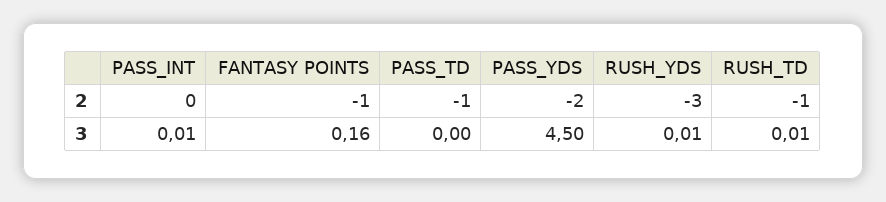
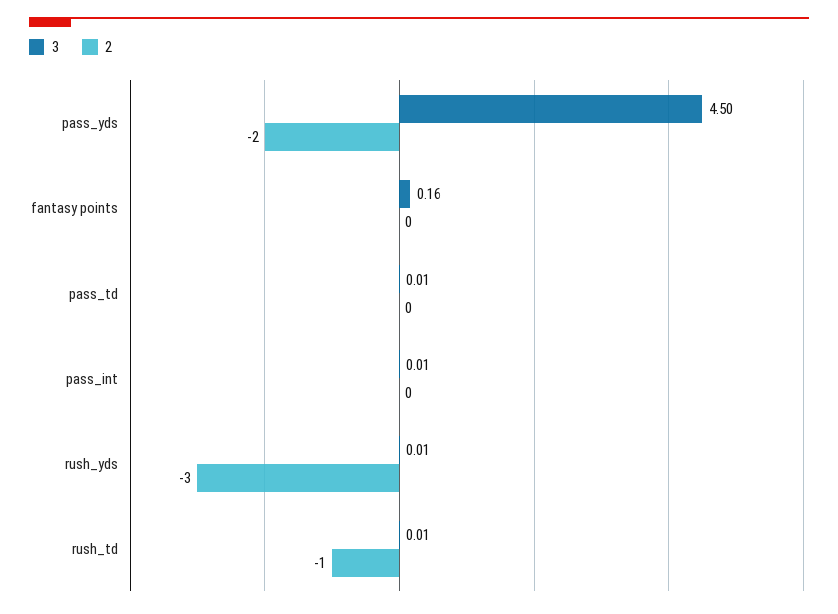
  {
    "2": {
      "PASS_INT": 0,
-     "FANTASY POINTS": -1,
+     "FANTASY POINTS": 0,
-     "PASS_TD": -1,
+     "PASS_TD": 0,
      "PASS_YDS": -2,
      "RUSH_YDS": -3,
      "RUSH_TD": -1
    },
    "3": {
      "PASS_INT": 0.01,
      "FANTASY POINTS": 0.16,
-     "PASS_TD": 0,
+     "PASS_TD": 0.01,
      "PASS_YDS": 4.5,
      "RUSH_YDS": 0.01,
      "RUSH_TD": 0.01
    }
  }

